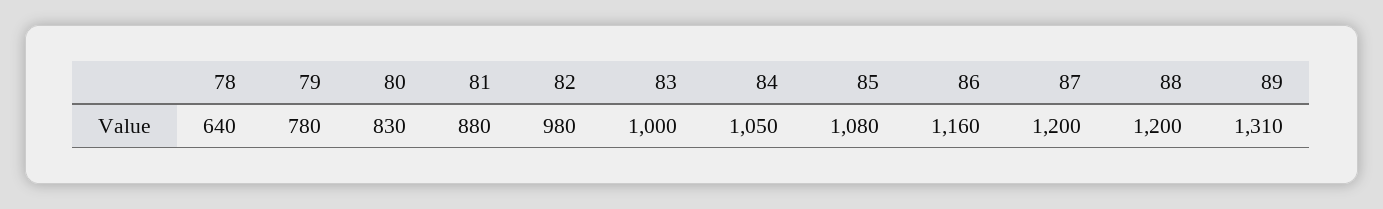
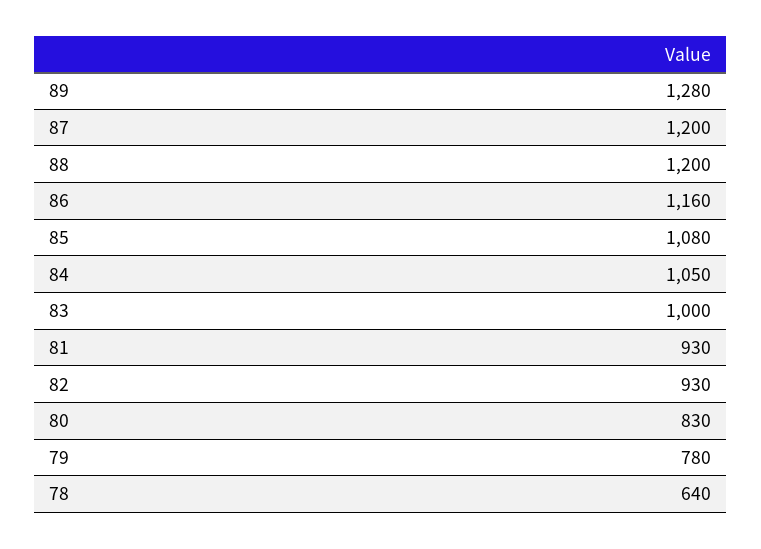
  {
    "78": 640,
    "79": 780,
    "80": 830,
-   "81": 880,
+   "81": 930,
-   "82": 980,
+   "82": 930,
    "83": 1000,
    "84": 1050,
    "85": 1080,
    "86": 1160,
    "87": 1200,
    "88": 1200,
-   "89": 1310
+   "89": 1280
  }

